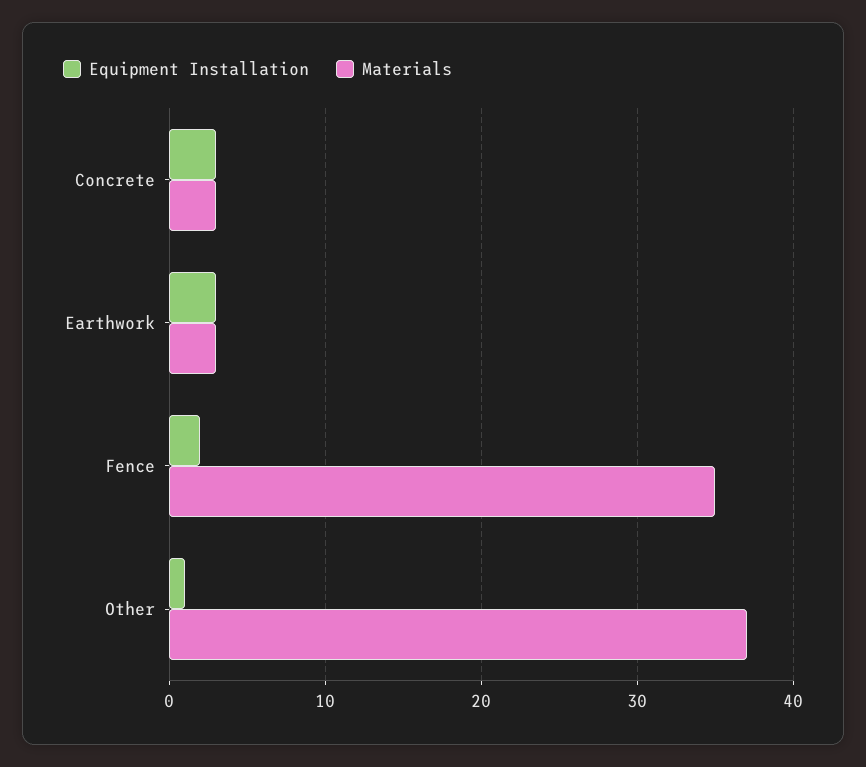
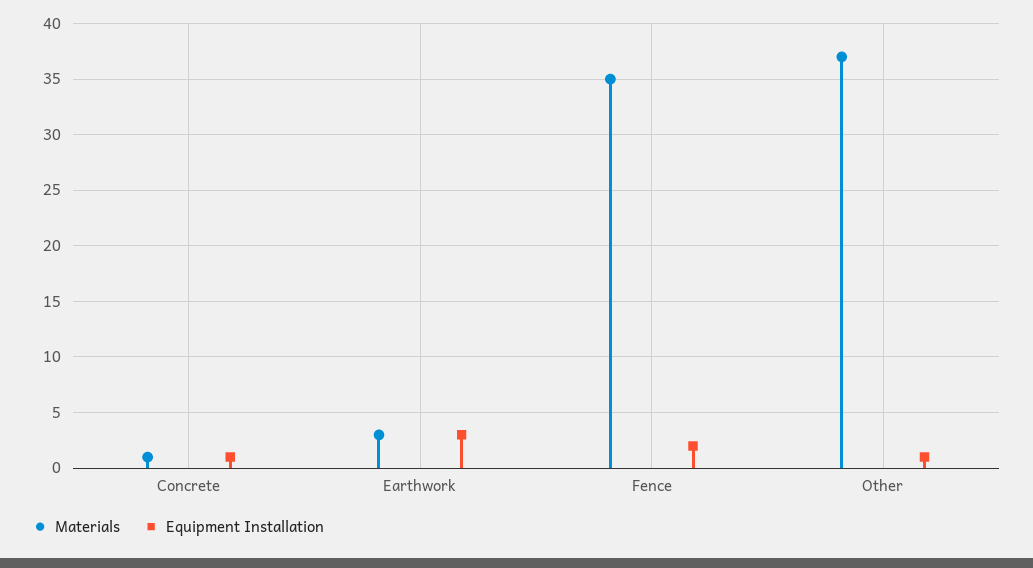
  {
    "Equipment Installation": {
-     "Concrete": 3,
+     "Concrete": 1,
      "Earthwork": 3,
      "Fence": 2,
      "Other": 1
    },
    "Materials": {
-     "Concrete": 3,
+     "Concrete": 1,
      "Earthwork": 3,
      "Fence": 35,
      "Other": 37
    }
  }

